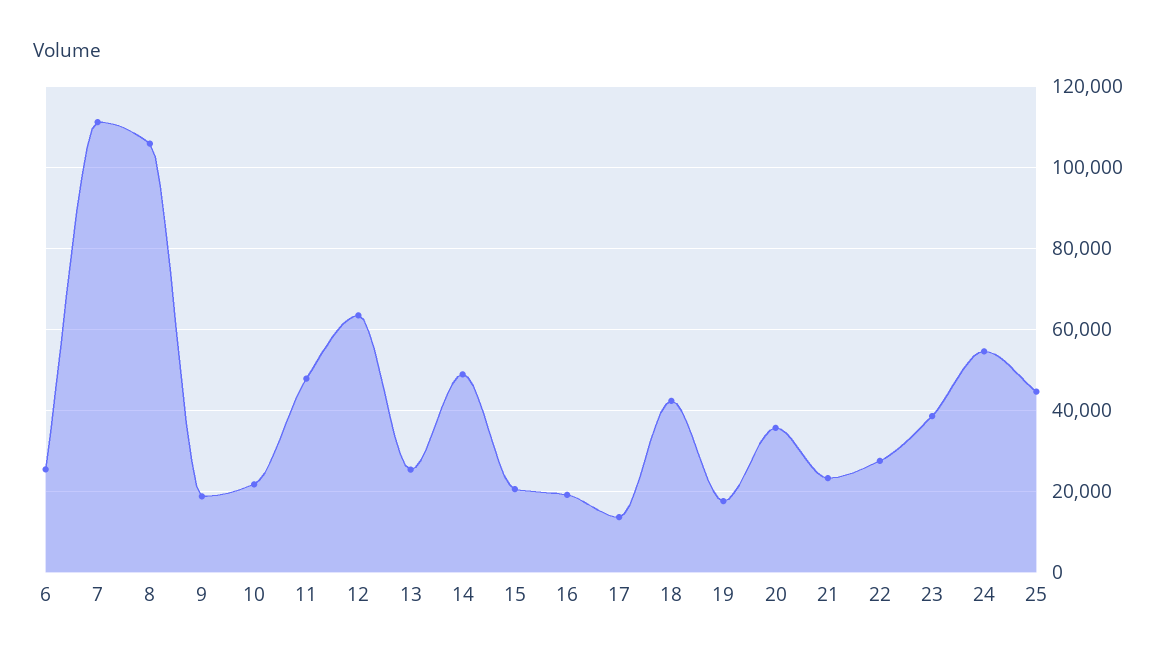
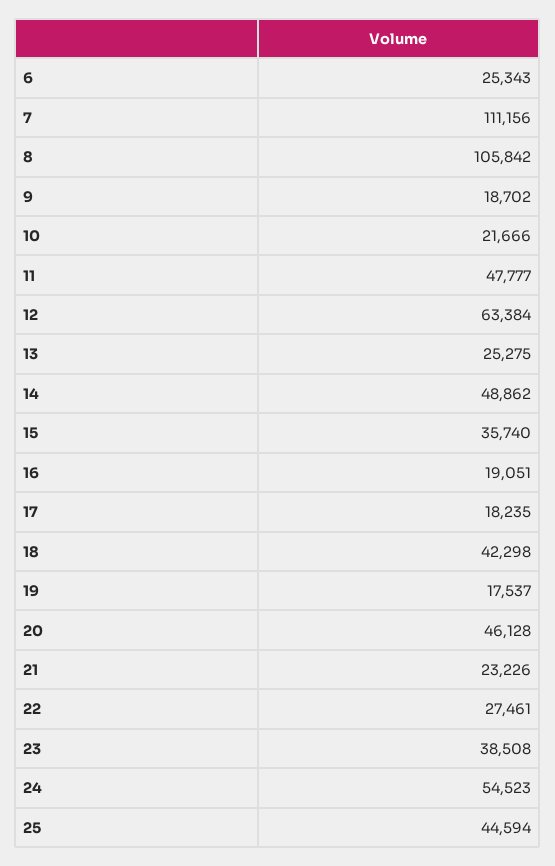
  {
    "6": 25343,
    "7": 111156,
    "8": 105842,
    "9": 18702,
    "10": 21666,
    "11": 47777,
    "12": 63384,
    "13": 25275,
    "14": 48862,
-   "15": 20000,
+   "15": 35740,
    "16": 19051,
-   "17": 14000,
+   "17": 18235,
    "18": 42298,
    "19": 17537,
-   "20": 36000,
+   "20": 46128,
    "21": 23226,
    "22": 27461,
    "23": 38508,
    "24": 54523,
    "25": 44594
  }

